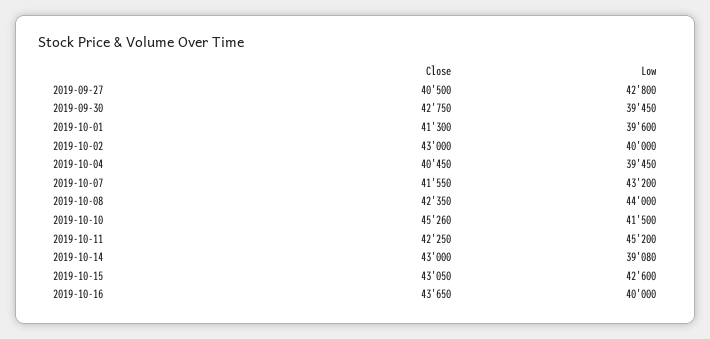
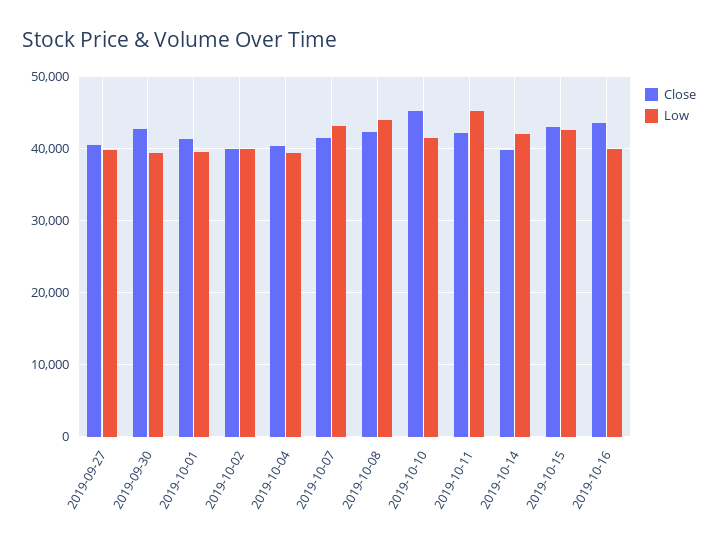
  {
    "Close": {
      "2019-09-27": 40500,
      "2019-09-30": 42750,
      "2019-10-01": 41300,
-     "2019-10-02": 43000,
+     "2019-10-02": 40000,
      "2019-10-04": 40450,
      "2019-10-07": 41550,
      "2019-10-08": 42350,
      "2019-10-10": 45260,
      "2019-10-11": 42250,
-     "2019-10-14": 43000,
+     "2019-10-14": 40000,
      "2019-10-15": 43050,
      "2019-10-16": 43650
    },
    "Low": {
-     "2019-09-27": 42800,
+     "2019-09-27": 40000,
      "2019-09-30": 39450,
      "2019-10-01": 39600,
      "2019-10-02": 40000,
      "2019-10-04": 39450,
      "2019-10-07": 43200,
      "2019-10-08": 44000,
      "2019-10-10": 41500,
      "2019-10-11": 45200,
-     "2019-10-14": 39080,
+     "2019-10-14": 42000,
      "2019-10-15": 42600,
      "2019-10-16": 40000
    }
  }

